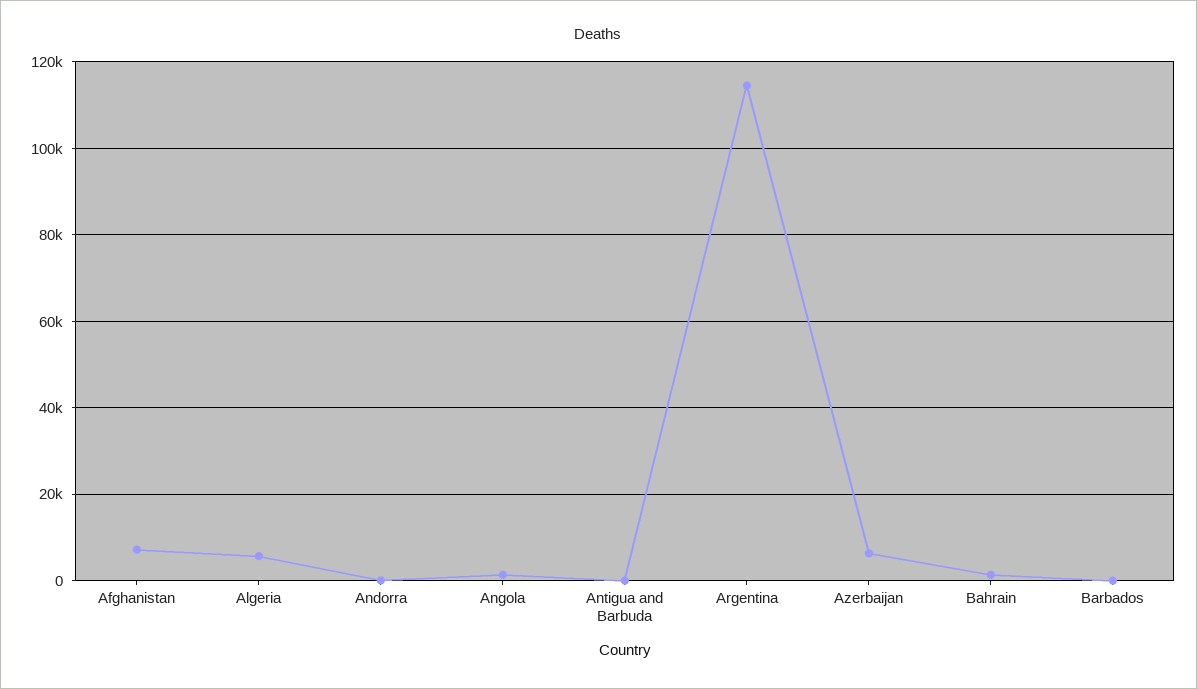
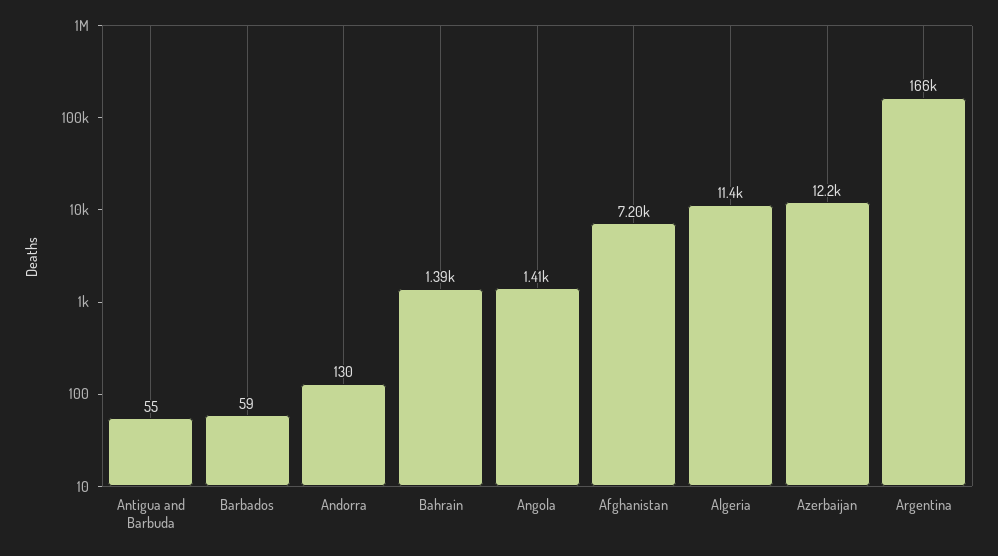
  {
    "Afghanistan": 7200,
-   "Algeria": 6000,
+   "Algeria": 11400,
    "Andorra": 130,
    "Angola": 1410,
    "Antigua and Barbuda": 55,
-   "Argentina": 114000,
+   "Argentina": 166000,
-   "Azerbaijan": 6000,
+   "Azerbaijan": 12200,
    "Bahrain": 1390,
    "Barbados": 59
  }

